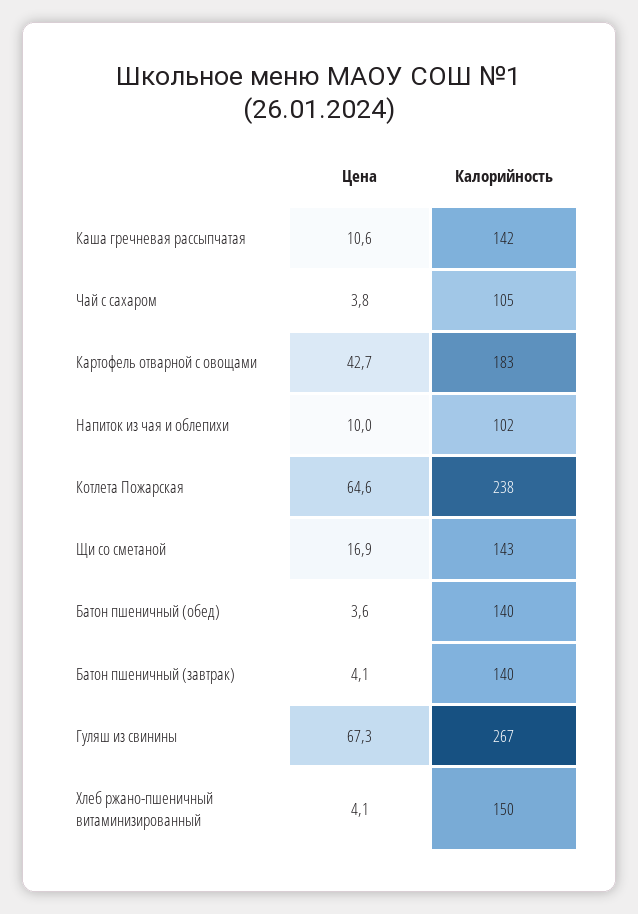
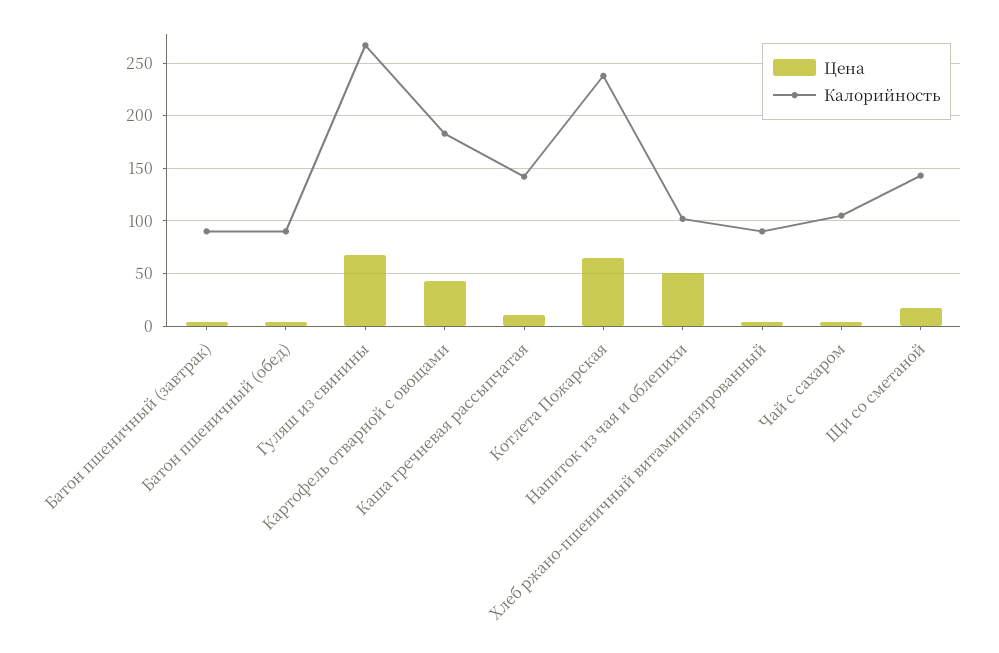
  {
    "Цена": {
      "Каша гречневая рассыпчатая": 10.6,
      "Чай с сахаром": 3.8,
      "Картофель отварной с овощами": 42.7,
-     "Напиток из чая и облепихи": 10,
+     "Напиток из чая и облепихи": 50,
      "Котлета Пожарская": 64.6,
      "Щи со сметаной": 16.9,
      "Батон пшеничный (обед)": 3.6,
      "Батон пшеничный (завтрак)": 4.1,
      "Гуляш из свинины": 67.3,
      "Хлеб ржано-пшеничный витаминизированный": 4.1
    },
    "Калорийность": {
      "Каша гречневая рассыпчатая": 142,
      "Чай с сахаром": 105,
      "Картофель отварной с овощами": 183,
      "Напиток из чая и облепихи": 102,
      "Котлета Пожарская": 238,
      "Щи со сметаной": 143,
-     "Батон пшеничный (обед)": 140,
+     "Батон пшеничный (обед)": 90,
-     "Батон пшеничный (завтрак)": 140,
+     "Батон пшеничный (завтрак)": 90,
      "Гуляш из свинины": 267,
-     "Хлеб ржано-пшеничный витаминизированный": 150
+     "Хлеб ржано-пшеничный витаминизированный": 90
    }
  }

